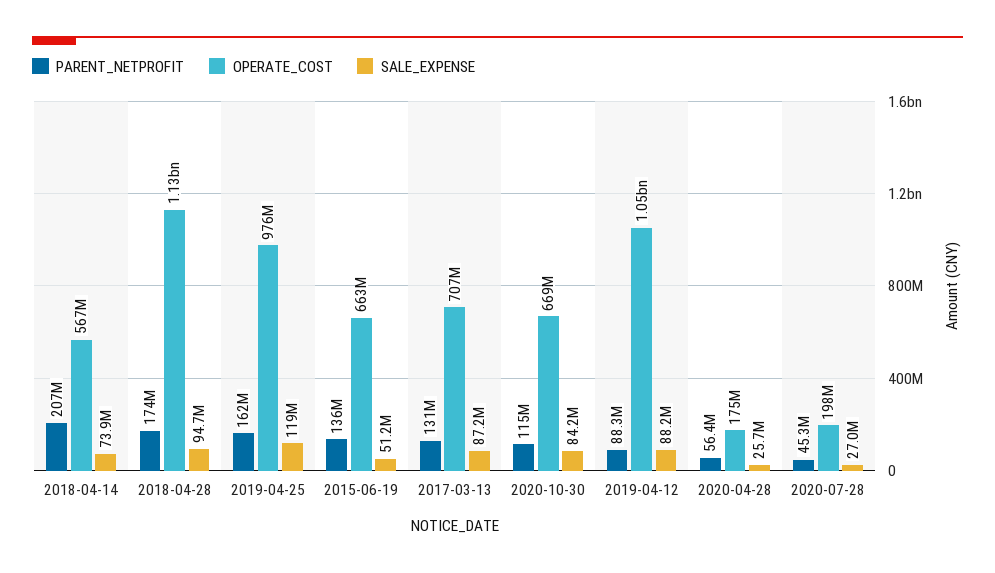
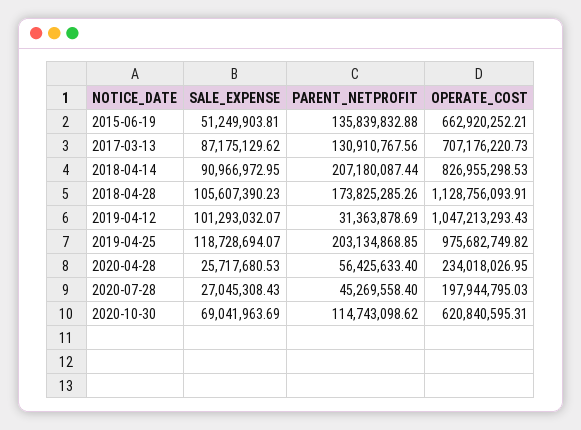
  {
    "PARENT_NETPROFIT": {
      "2018-04-14": 207180087.44,
      "2018-04-28": 173825285.26,
-     "2019-04-25": 162000000,
+     "2019-04-25": 203134868.85,
      "2015-06-19": 135839832.88,
      "2017-03-13": 130910767.56,
      "2020-10-30": 114743098.62,
-     "2019-04-12": 88300000,
+     "2019-04-12": 31363878.69,
      "2020-04-28": 56425633.4,
      "2020-07-28": 45269558.4
    },
    "OPERATE_COST": {
-     "2018-04-14": 567000000,
+     "2018-04-14": 826955298.53,
      "2018-04-28": 1128756093.91,
      "2019-04-25": 975682749.82,
      "2015-06-19": 662920252.21,
      "2017-03-13": 707176220.73,
-     "2020-10-30": 669000000,
+     "2020-10-30": 620840595.31,
      "2019-04-12": 1047213293.43,
-     "2020-04-28": 175000000,
+     "2020-04-28": 234018026.95,
      "2020-07-28": 197944795.03
    },
    "SALE_EXPENSE": {
-     "2018-04-14": 73900000,
+     "2018-04-14": 90966972.95,
-     "2018-04-28": 94700000,
+     "2018-04-28": 105607390.23,
      "2019-04-25": 118728694.07,
      "2015-06-19": 51249903.81,
      "2017-03-13": 87175129.62,
-     "2020-10-30": 84200000,
+     "2020-10-30": 69041963.69,
-     "2019-04-12": 88200000,
+     "2019-04-12": 101293032.07,
      "2020-04-28": 25717680.53,
      "2020-07-28": 27045308.43
    }
  }

